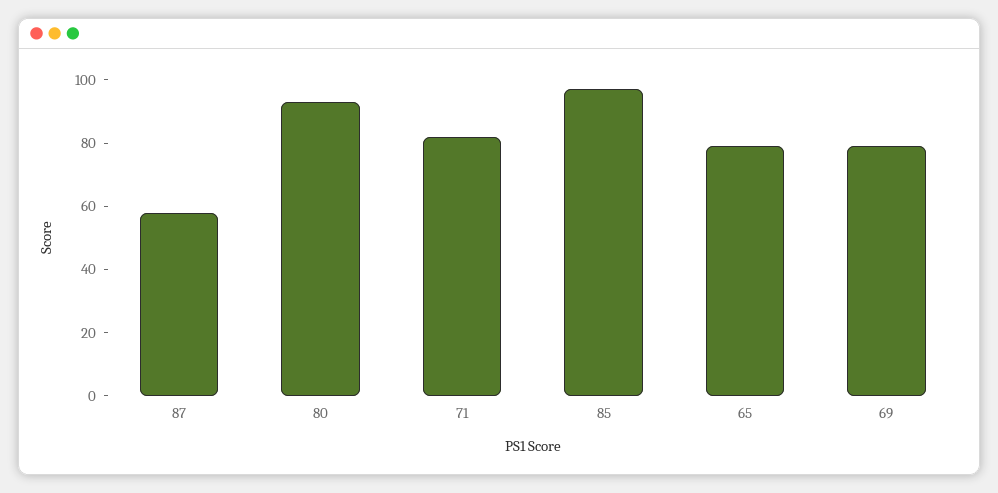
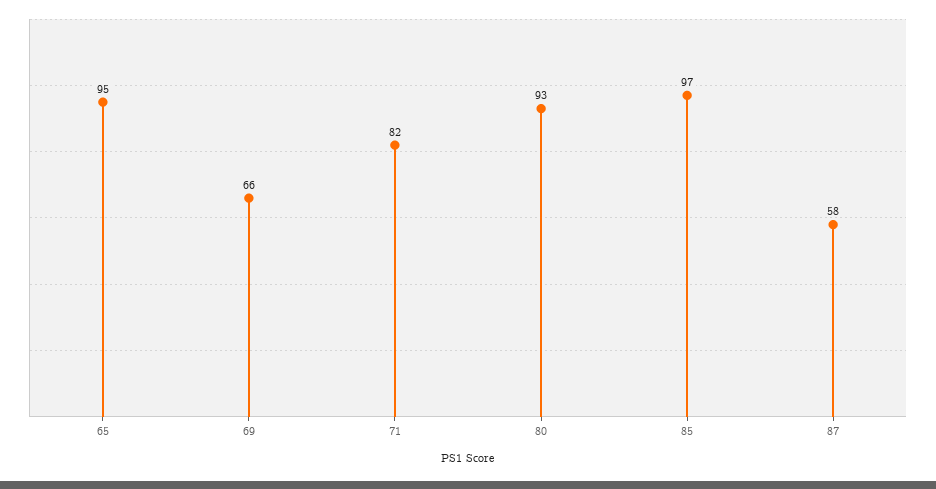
  {
    "87": 58,
    "80": 93,
    "71": 82,
    "85": 97,
-   "65": 80,
+   "65": 95,
-   "69": 80
+   "69": 66
  }

